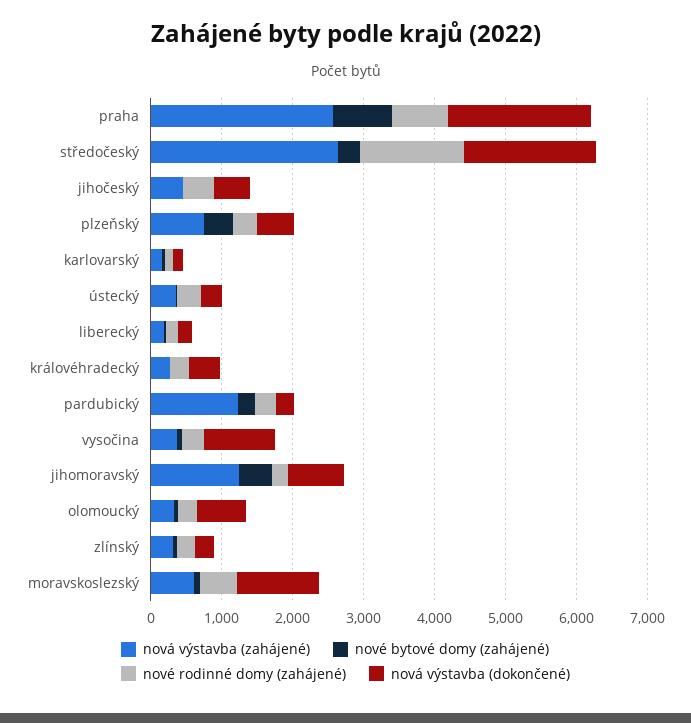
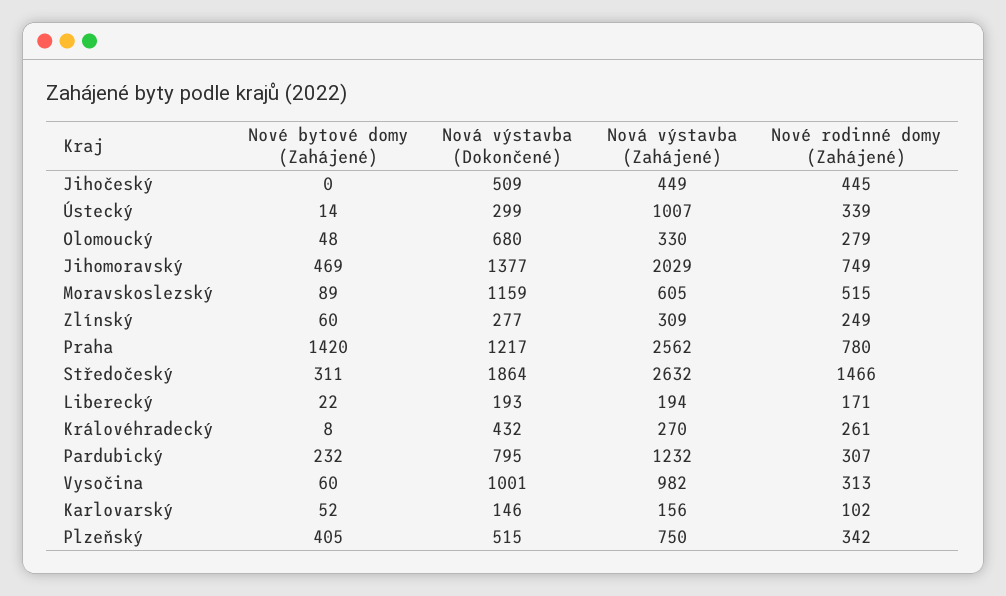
  {
    "nová výstavba (zahájené)": {
      "praha": 2562,
      "středočeský": 2632,
      "jihočeský": 449,
      "plzeňský": 750,
      "karlovarský": 156,
-     "ústecký": 400,
+     "ústecký": 1007,
      "liberecký": 194,
      "královéhradecký": 270,
      "pardubický": 1232,
-     "vysočina": 400,
+     "vysočina": 982,
-     "jihomoravský": 1200,
+     "jihomoravský": 2029,
      "olomoucký": 330,
      "zlínský": 309,
      "moravskoslezský": 605
    },
    "nové bytové domy (zahájené)": {
-     "praha": 800,
+     "praha": 1420,
      "středočeský": 311,
      "jihočeský": 0,
      "plzeňský": 405,
      "karlovarský": 52,
      "ústecký": 14,
      "liberecký": 22,
      "královéhradecký": 8,
      "pardubický": 232,
      "vysočina": 60,
      "jihomoravský": 469,
      "olomoucký": 48,
      "zlínský": 60,
      "moravskoslezský": 89
    },
    "nové rodinné domy (zahájené)": {
      "praha": 780,
      "středočeský": 1466,
      "jihočeský": 445,
      "plzeňský": 342,
      "karlovarský": 102,
      "ústecký": 339,
      "liberecký": 171,
      "královéhradecký": 261,
      "pardubický": 307,
      "vysočina": 313,
-     "jihomoravský": 200,
+     "jihomoravský": 749,
      "olomoucký": 279,
      "zlínský": 249,
      "moravskoslezský": 515
    },
    "nová výstavba (dokončené)": {
-     "praha": 2000,
+     "praha": 1217,
      "středočeský": 1864,
      "jihočeský": 509,
      "plzeňský": 515,
      "karlovarský": 146,
      "ústecký": 299,
      "liberecký": 193,
      "královéhradecký": 432,
-     "pardubický": 200,
+     "pardubický": 795,
      "vysočina": 1001,
-     "jihomoravský": 800,
+     "jihomoravský": 1377,
      "olomoucký": 680,
      "zlínský": 277,
      "moravskoslezský": 1159
    }
  }

